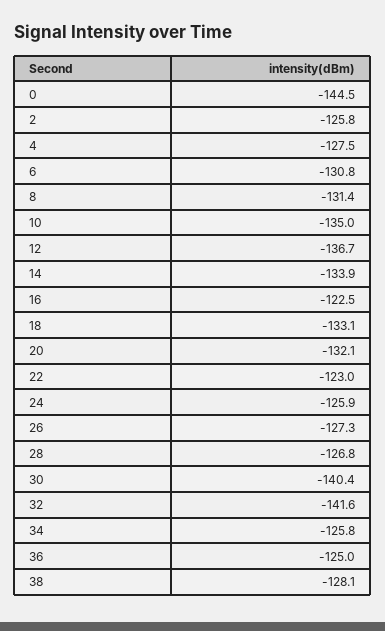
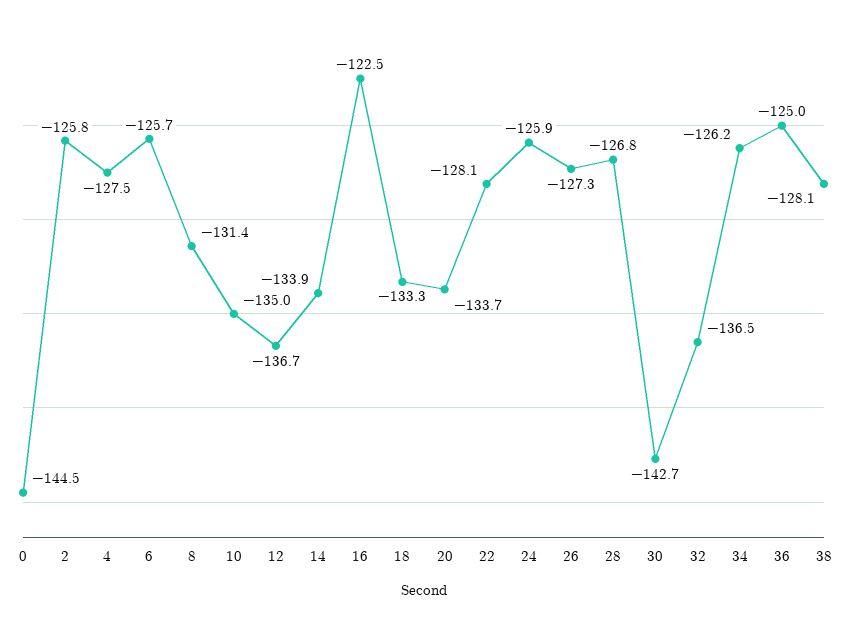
  {
    "0": -144.5,
    "2": -125.8,
    "4": -127.5,
-   "6": -130.8,
+   "6": -125.7,
    "8": -131.4,
    "10": -135,
    "12": -136.7,
    "14": -133.9,
    "16": -122.5,
-   "18": -133.1,
+   "18": -133.3,
-   "20": -132.1,
+   "20": -133.7,
-   "22": -123,
+   "22": -128.1,
    "24": -125.9,
    "26": -127.3,
    "28": -126.8,
-   "30": -140.4,
+   "30": -142.7,
-   "32": -141.6,
+   "32": -136.5,
-   "34": -125.8,
+   "34": -126.2,
    "36": -125,
    "38": -128.1
  }

